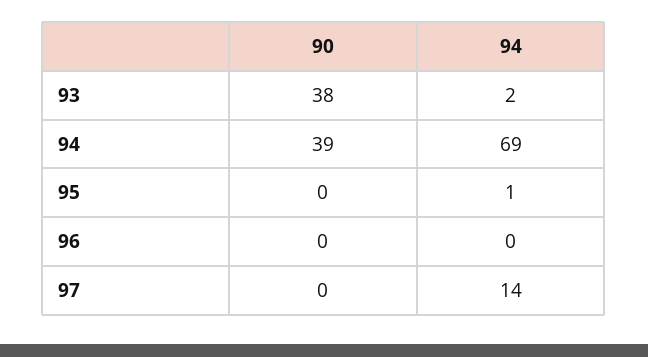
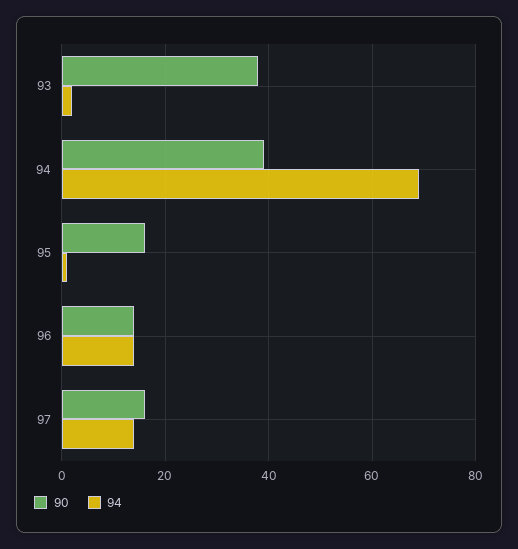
  {
    "90": {
      "93": 38,
      "94": 39,
-     "95": 0,
+     "95": 15,
-     "96": 0,
+     "96": 15,
-     "97": 0
+     "97": 15
    },
    "94": {
      "93": 2,
      "94": 69,
      "95": 1,
-     "96": 0,
+     "96": 15,
      "97": 14
    }
  }

